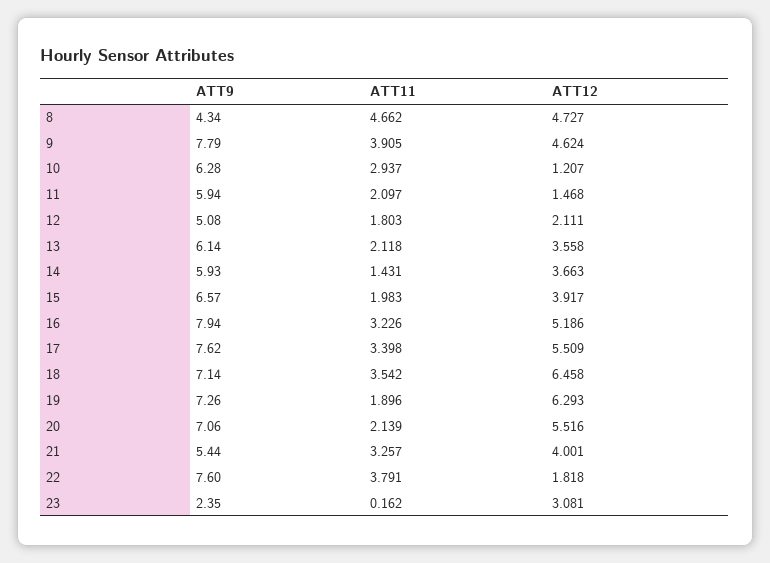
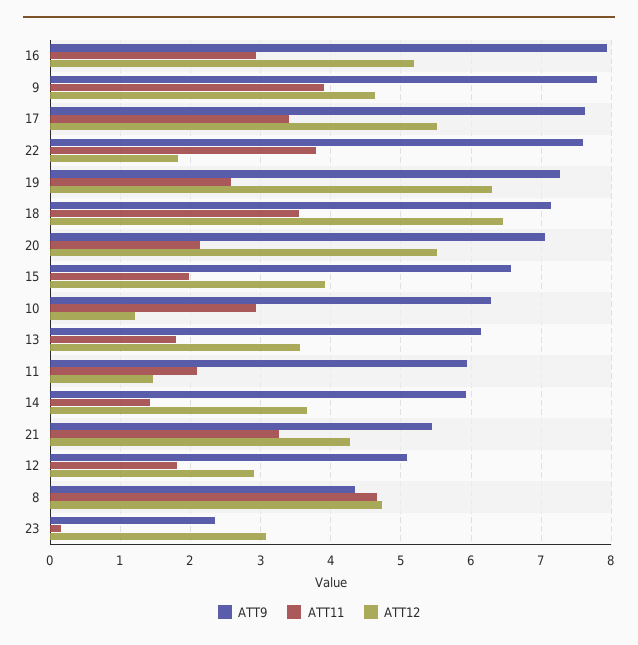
  {
    "ATT9": {
      "8": 4.34,
      "9": 7.79,
      "10": 6.28,
      "11": 5.94,
      "12": 5.08,
      "13": 6.14,
      "14": 5.93,
      "15": 6.57,
      "16": 7.94,
      "17": 7.62,
      "18": 7.14,
      "19": 7.26,
      "20": 7.06,
      "21": 5.44,
      "22": 7.6,
      "23": 2.35
    },
    "ATT11": {
      "8": 4.662,
      "9": 3.905,
      "10": 2.937,
      "11": 2.097,
      "12": 1.803,
-     "13": 2.118,
+     "13": 1.8,
      "14": 1.431,
      "15": 1.983,
-     "16": 3.226,
+     "16": 2.9,
      "17": 3.398,
      "18": 3.542,
-     "19": 1.896,
+     "19": 2.6,
      "20": 2.139,
      "21": 3.257,
      "22": 3.791,
      "23": 0.162
    },
    "ATT12": {
      "8": 4.727,
      "9": 4.624,
      "10": 1.207,
      "11": 1.468,
-     "12": 2.111,
+     "12": 2.9,
      "13": 3.558,
      "14": 3.663,
      "15": 3.917,
      "16": 5.186,
      "17": 5.509,
      "18": 6.458,
      "19": 6.293,
      "20": 5.516,
-     "21": 4.001,
+     "21": 4.3,
      "22": 1.818,
      "23": 3.081
    }
  }

